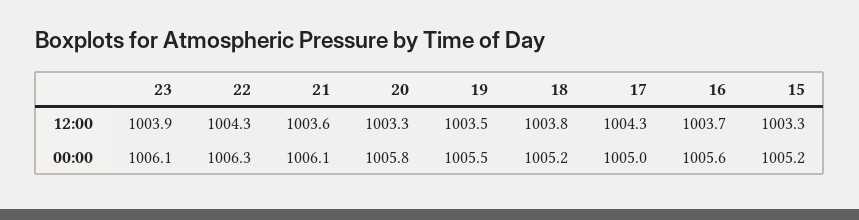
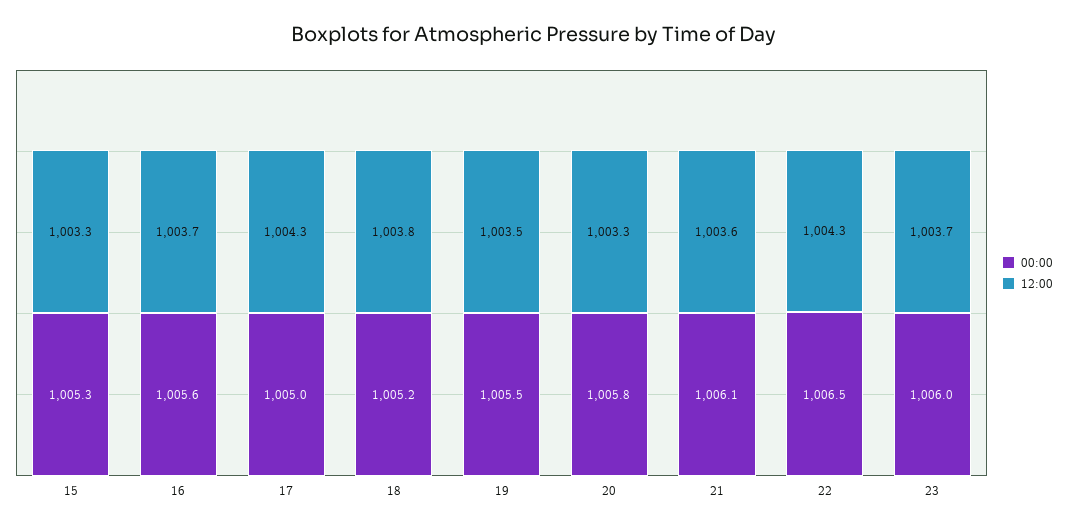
  {
    "12:00": {
-     "23": 1003.9,
+     "23": 1003.7,
      "22": 1004.3,
      "21": 1003.6,
      "20": 1003.3,
      "19": 1003.5,
      "18": 1003.8,
      "17": 1004.3,
      "16": 1003.7,
      "15": 1003.3
    },
    "00:00": {
-     "23": 1006.1,
+     "23": 1006,
-     "22": 1006.3,
+     "22": 1006.5,
      "21": 1006.1,
      "20": 1005.8,
      "19": 1005.5,
      "18": 1005.2,
      "17": 1005,
      "16": 1005.6,
-     "15": 1005.2
+     "15": 1005.3
    }
  }

